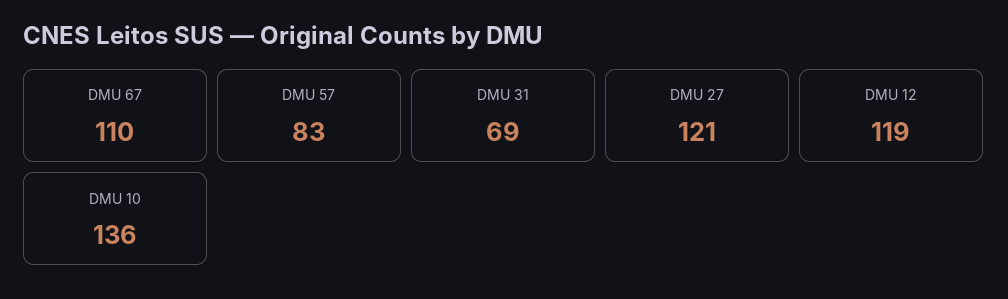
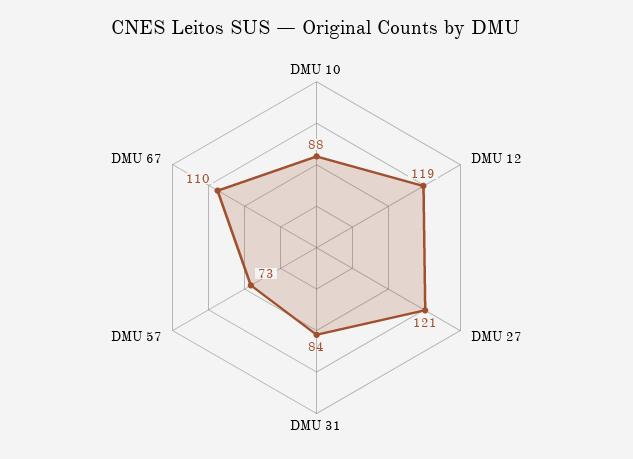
  {
    "DMU 67": 110,
-   "DMU 57": 83,
+   "DMU 57": 73,
-   "DMU 31": 69,
+   "DMU 31": 84,
    "DMU 27": 121,
    "DMU 12": 119,
-   "DMU 10": 136
+   "DMU 10": 88
  }

